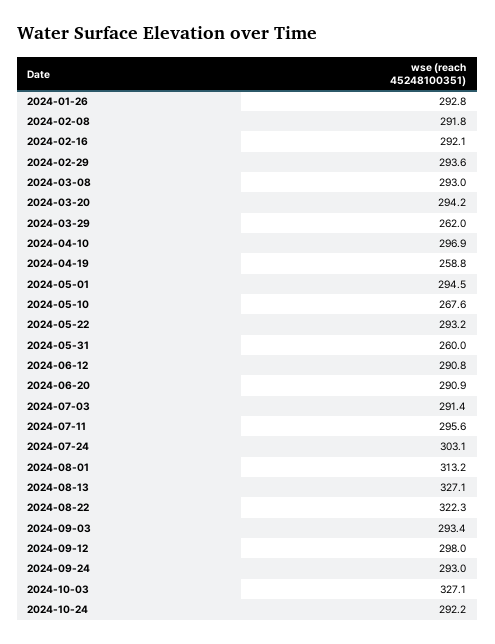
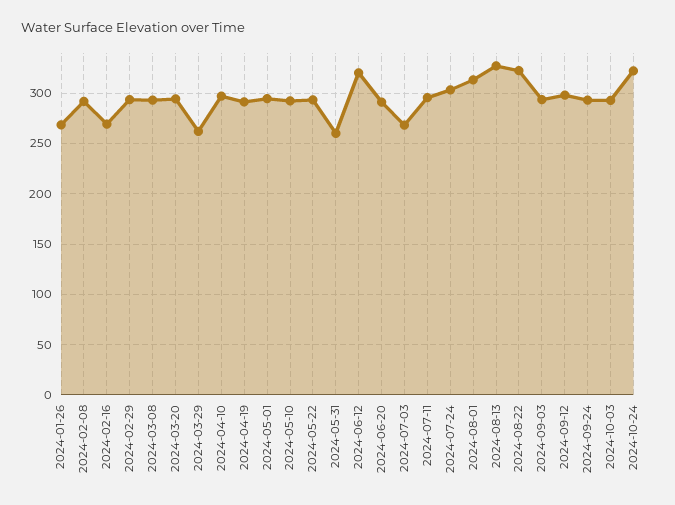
  {
-   "2024-01-26": 292.8,
+   "2024-01-26": 270,
    "2024-02-08": 291.8,
-   "2024-02-16": 292.1,
+   "2024-02-16": 270,
    "2024-02-29": 293.6,
    "2024-03-08": 293,
    "2024-03-20": 294.2,
    "2024-03-29": 262,
    "2024-04-10": 296.9,
-   "2024-04-19": 258.8,
+   "2024-04-19": 290,
    "2024-05-01": 294.5,
-   "2024-05-10": 267.6,
+   "2024-05-10": 290,
    "2024-05-22": 293.2,
    "2024-05-31": 260,
-   "2024-06-12": 290.8,
+   "2024-06-12": 320,
    "2024-06-20": 290.9,
-   "2024-07-03": 291.4,
+   "2024-07-03": 270,
    "2024-07-11": 295.6,
    "2024-07-24": 303.1,
    "2024-08-01": 313.2,
    "2024-08-13": 327.1,
    "2024-08-22": 322.3,
    "2024-09-03": 293.4,
    "2024-09-12": 298,
    "2024-09-24": 293,
-   "2024-10-03": 327.1,
+   "2024-10-03": 290,
-   "2024-10-24": 292.2
+   "2024-10-24": 320
  }

